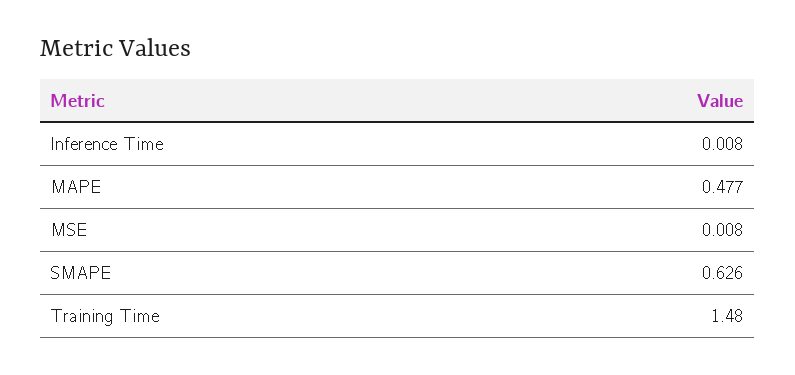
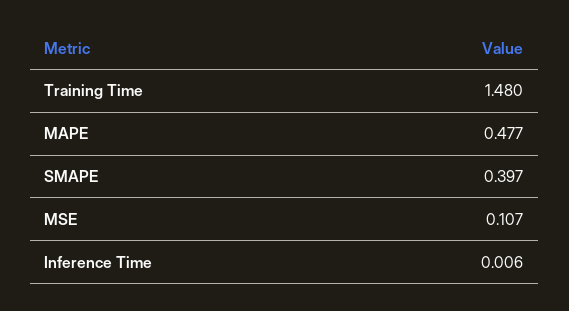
  {
-   "Inference Time": 0.008,
+   "Inference Time": 0.006,
    "MAPE": 0.477,
-   "MSE": 0.008,
+   "MSE": 0.107,
-   "SMAPE": 0.626,
+   "SMAPE": 0.397,
    "Training Time": 1.48
  }

